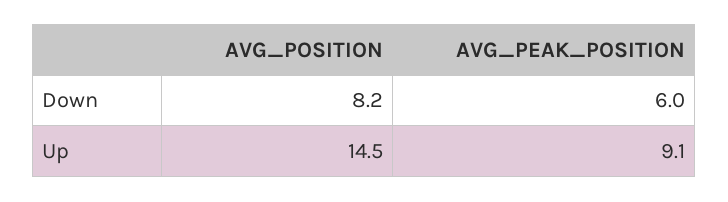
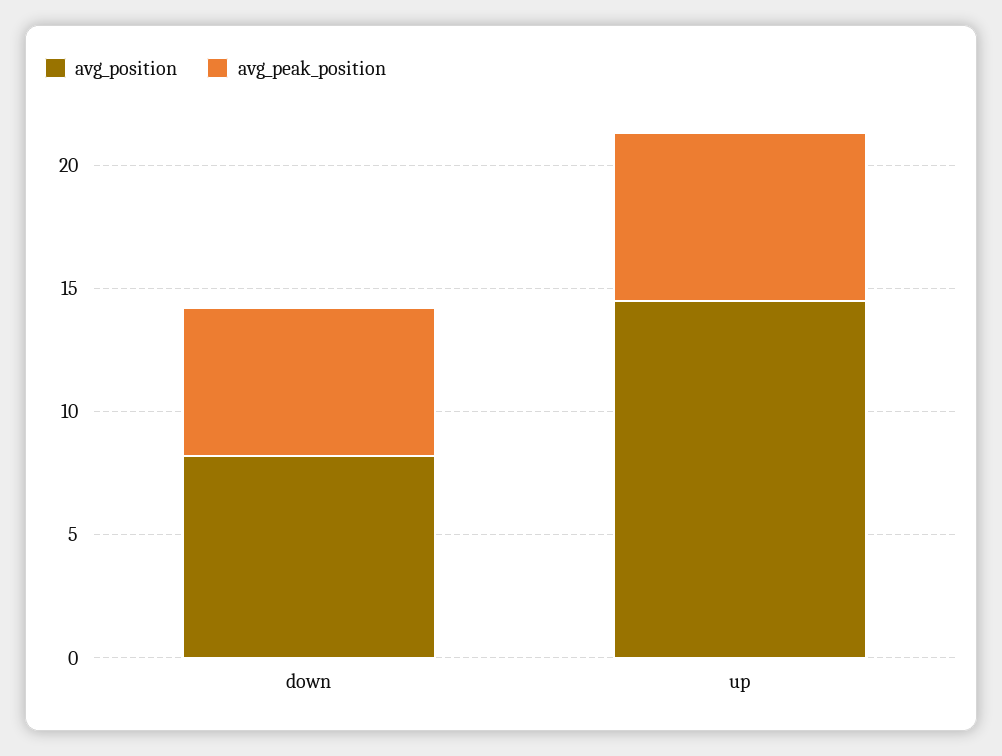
  {
    "AVG_POSITION": {
      "Down": 8.2,
      "Up": 14.5
    },
    "AVG_PEAK_POSITION": {
      "Down": 6,
-     "Up": 9.1
+     "Up": 7
    }
  }

